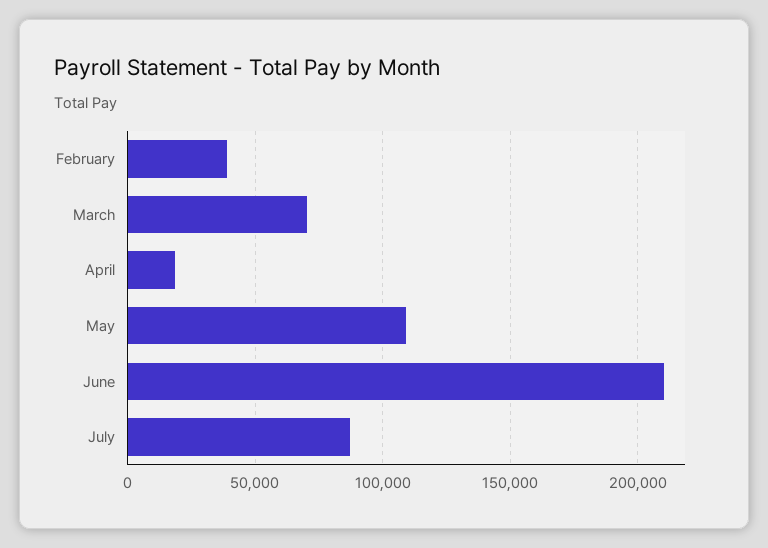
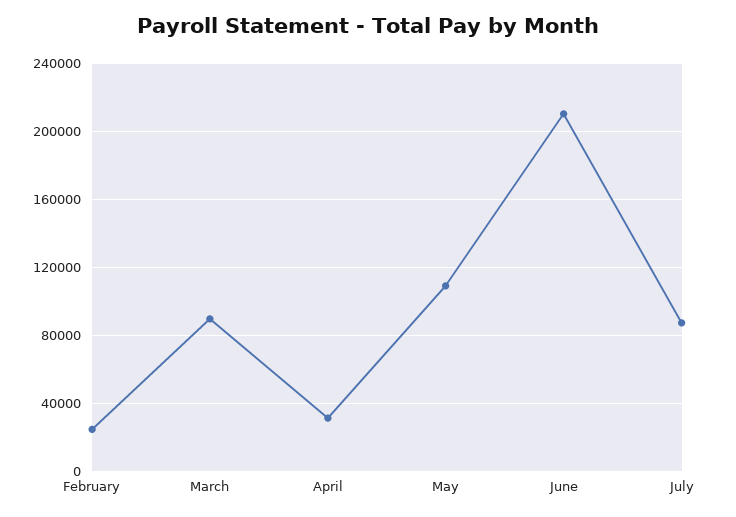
  {
-   "February": 40000,
+   "February": 25000,
-   "March": 70000,
+   "March": 90000,
-   "April": 20000,
+   "April": 30000,
    "May": 110000,
    "June": 210000,
    "July": 85000
  }

